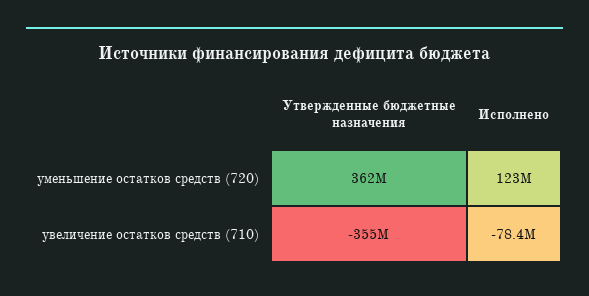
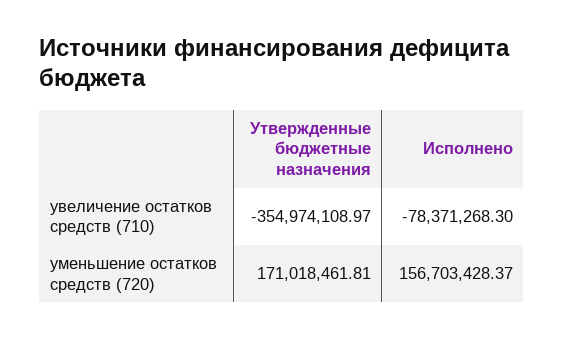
  {
    "Утвержденные бюджетные назначения": {
-     "уменьшение остатков средств (720)": 362000000,
+     "уменьшение остатков средств (720)": 171018461.81,
      "увеличение остатков средств (710)": -354974108.97
    },
    "Исполнено": {
-     "уменьшение остатков средств (720)": 123000000,
+     "уменьшение остатков средств (720)": 156703428.37,
      "увеличение остатков средств (710)": -78371268.3
    }
  }

